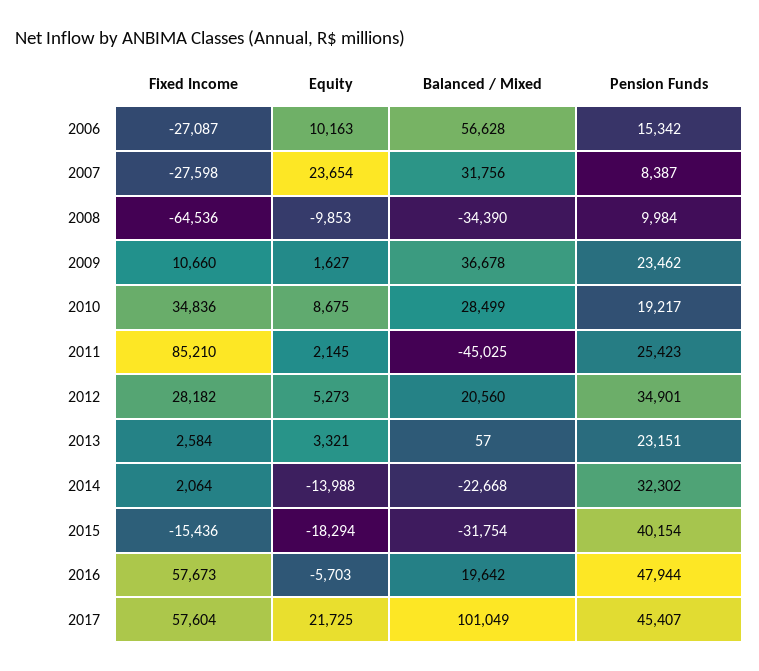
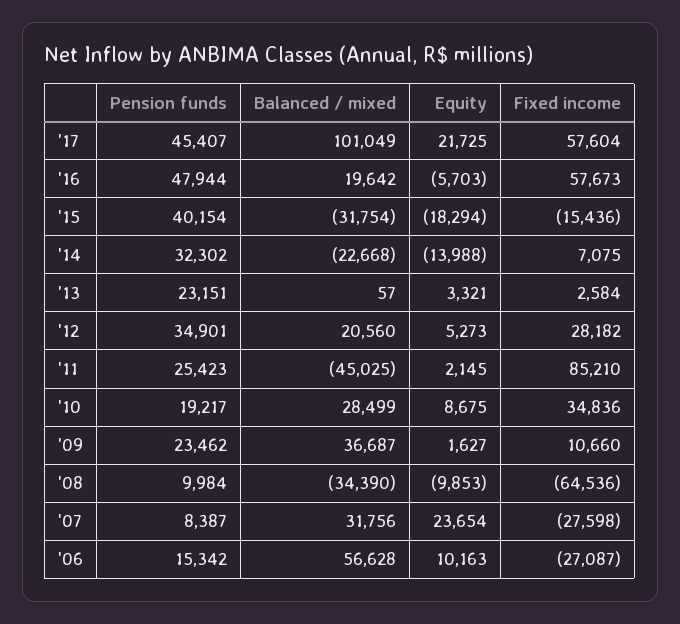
  {
    "Fixed Income": {
      "2006": -27087,
      "2007": -27598,
      "2008": -64536,
      "2009": 10660,
      "2010": 34836,
      "2011": 85210,
      "2012": 28182,
      "2013": 2584,
-     "2014": 2064,
+     "2014": 7075,
      "2015": -15436,
      "2016": 57673,
      "2017": 57604
    },
    "Equity": {
      "2006": 10163,
      "2007": 23654,
      "2008": -9853,
      "2009": 1627,
      "2010": 8675,
      "2011": 2145,
      "2012": 5273,
      "2013": 3321,
      "2014": -13988,
      "2015": -18294,
      "2016": -5703,
      "2017": 21725
    },
    "Balanced / Mixed": {
      "2006": 56628,
      "2007": 31756,
      "2008": -34390,
-     "2009": 36678,
+     "2009": 36687,
      "2010": 28499,
      "2011": -45025,
      "2012": 20560,
      "2013": 57,
      "2014": -22668,
      "2015": -31754,
      "2016": 19642,
      "2017": 101049
    },
    "Pension Funds": {
      "2006": 15342,
      "2007": 8387,
      "2008": 9984,
      "2009": 23462,
      "2010": 19217,
      "2011": 25423,
      "2012": 34901,
      "2013": 23151,
      "2014": 32302,
      "2015": 40154,
      "2016": 47944,
      "2017": 45407
    }
  }

